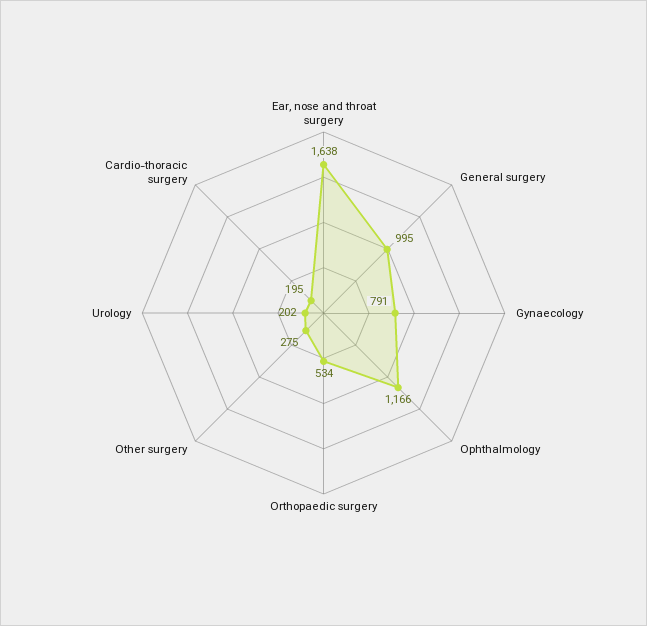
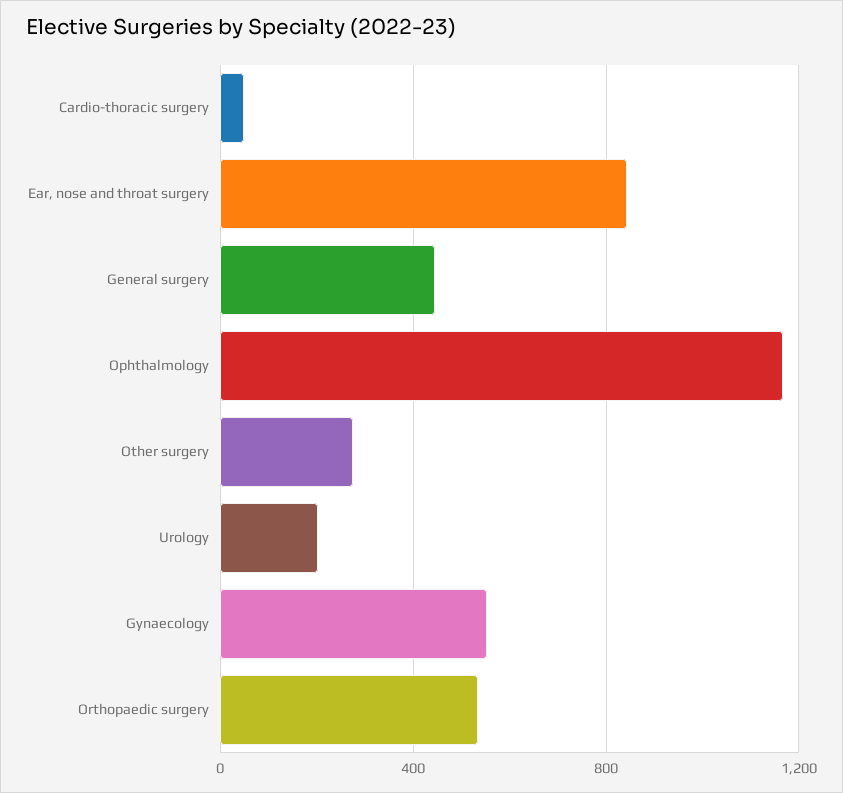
  {
-   "Ear, nose and throat surgery": 1638,
+   "Ear, nose and throat surgery": 850,
-   "General surgery": 995,
+   "General surgery": 450,
-   "Gynaecology": 791,
+   "Gynaecology": 550,
    "Ophthalmology": 1166,
    "Orthopaedic surgery": 534,
    "Other surgery": 275,
    "Urology": 202,
-   "Cardio-thoracic surgery": 195
+   "Cardio-thoracic surgery": 50
  }

